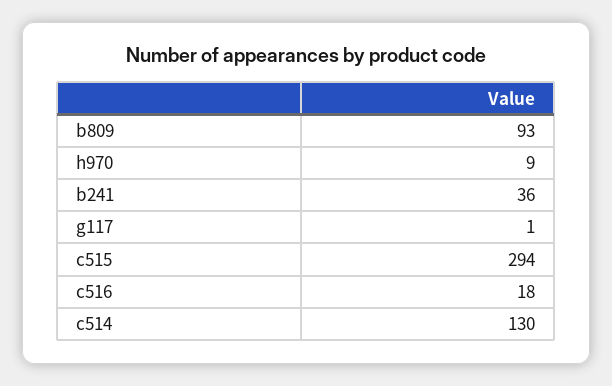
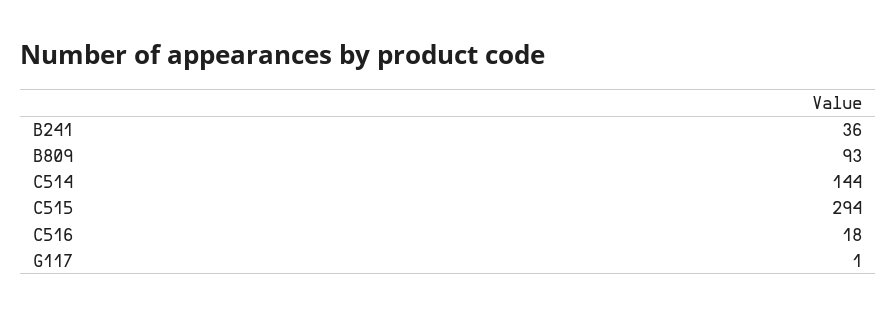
  {
    "b809": 93,
-   "h970": 9,
    "b241": 36,
    "g117": 1,
    "c515": 294,
    "c516": 18,
-   "c514": 130
+   "c514": 144
  }

